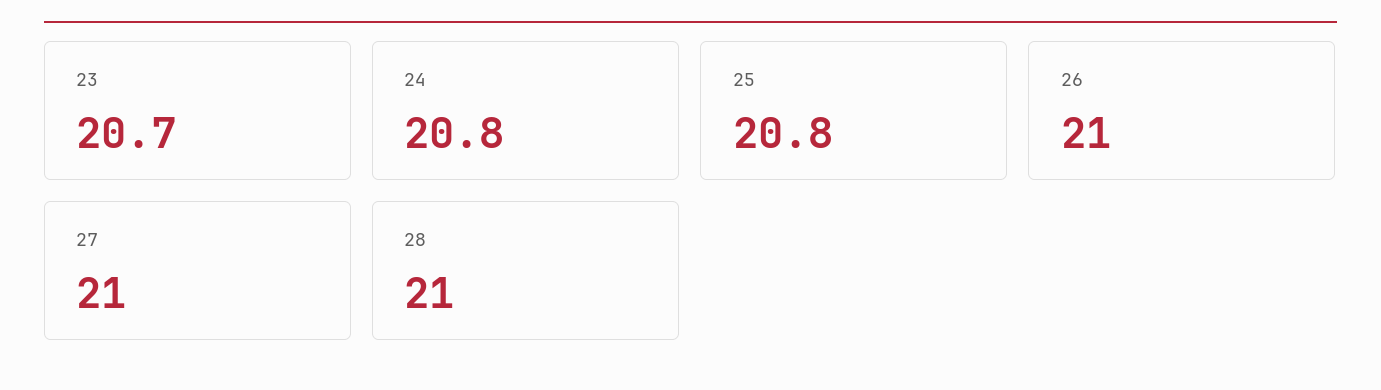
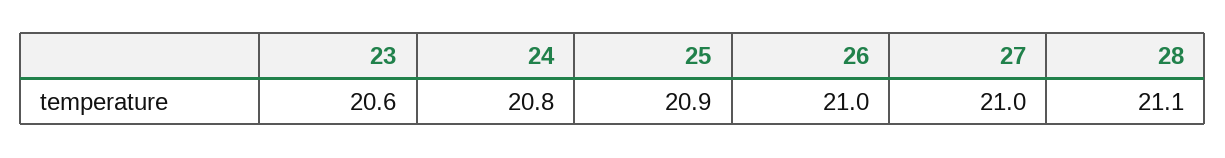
  {
-   "23": 20.7,
+   "23": 20.6,
    "24": 20.8,
-   "25": 20.8,
+   "25": 20.9,
    "26": 21,
    "27": 21,
-   "28": 21
+   "28": 21.1
  }

